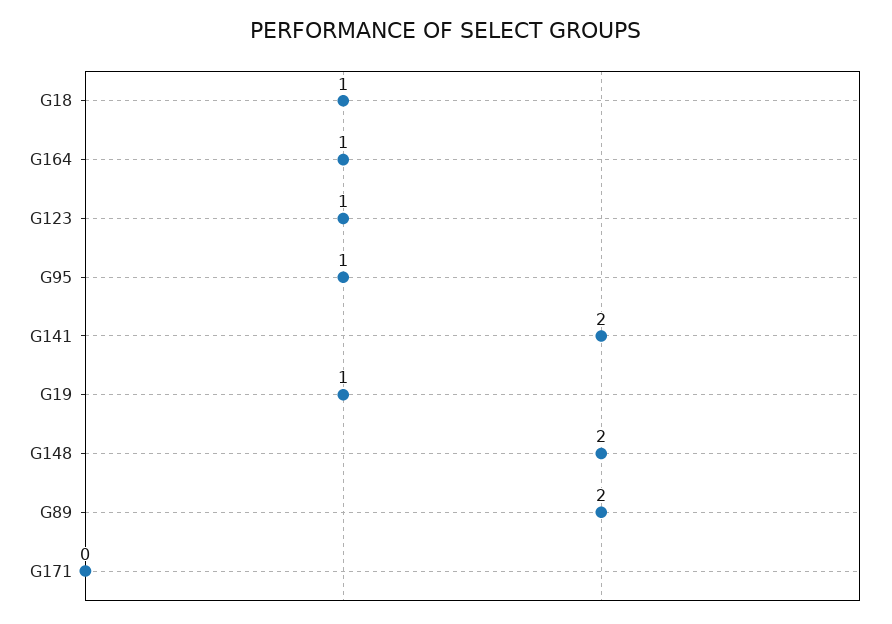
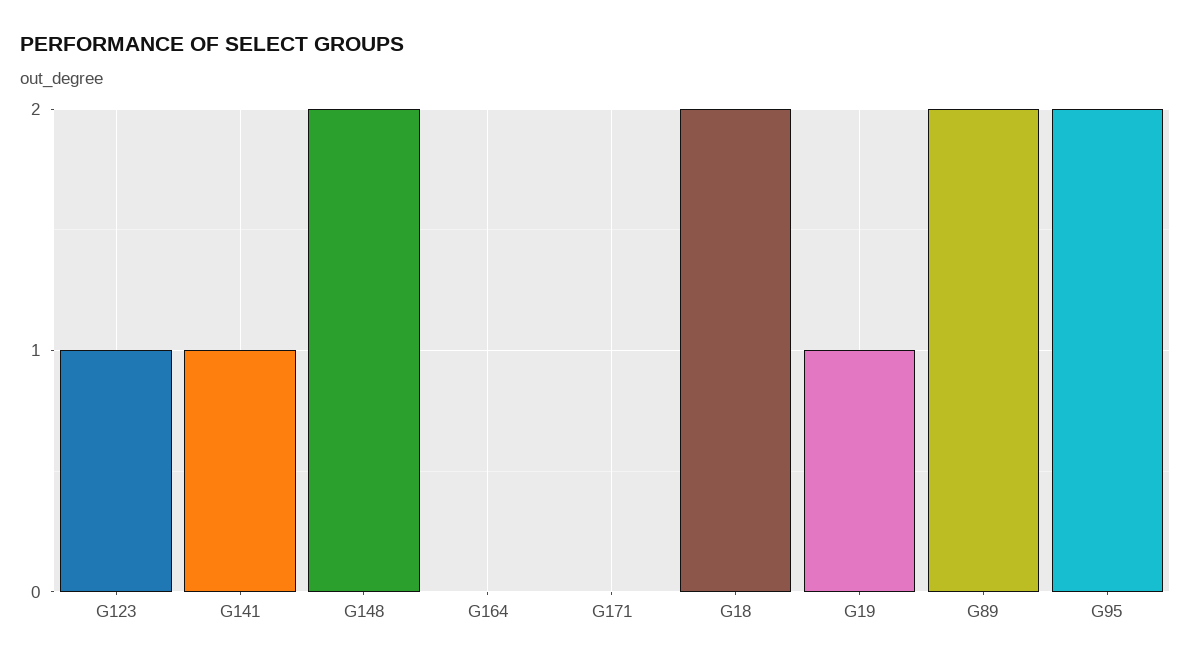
  {
-   "G18": 1,
+   "G18": 2,
-   "G164": 1,
+   "G164": 0,
    "G123": 1,
-   "G95": 1,
+   "G95": 2,
-   "G141": 2,
+   "G141": 1,
    "G19": 1,
    "G148": 2,
    "G89": 2,
    "G171": 0
  }

